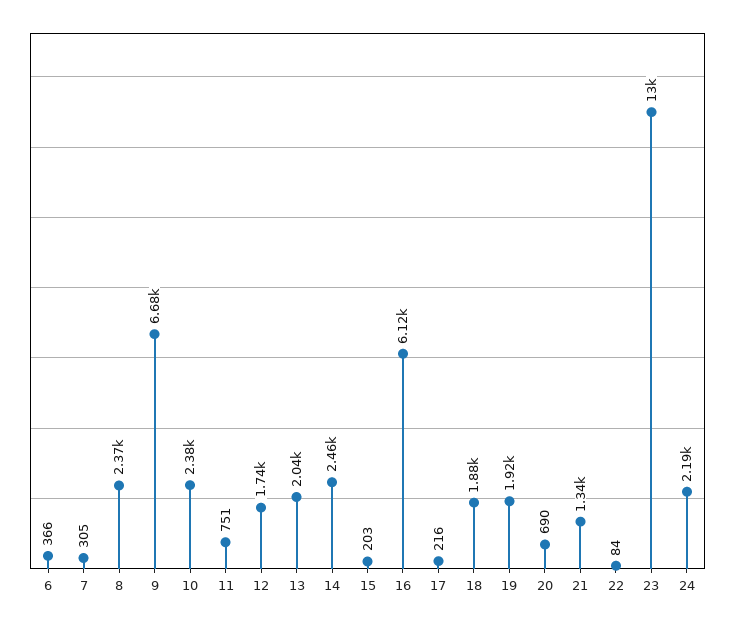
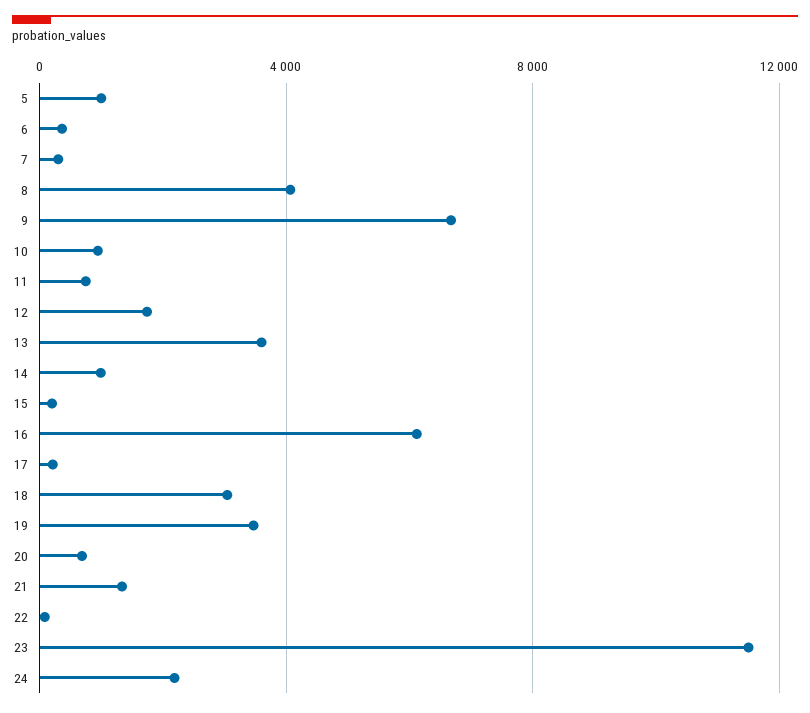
  {
    "6": 366,
    "7": 305,
-   "8": 2370,
+   "8": 4000,
    "9": 6680,
-   "10": 2380,
+   "10": 1000,
    "11": 751,
    "12": 1740,
-   "13": 2040,
+   "13": 3500,
-   "14": 2460,
+   "14": 1000,
    "15": 203,
    "16": 6120,
    "17": 216,
-   "18": 1880,
+   "18": 3000,
-   "19": 1920,
+   "19": 3500,
    "20": 690,
    "21": 1340,
    "22": 84,
-   "23": 13000,
+   "23": 11500,
-   "24": 2190
+   "24": 2190,
+   "5": 1000
  }

